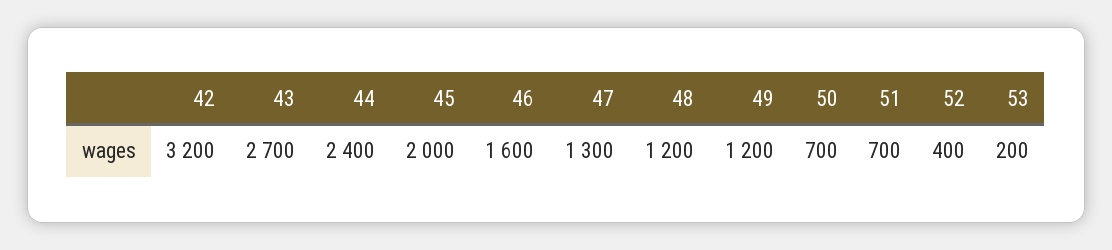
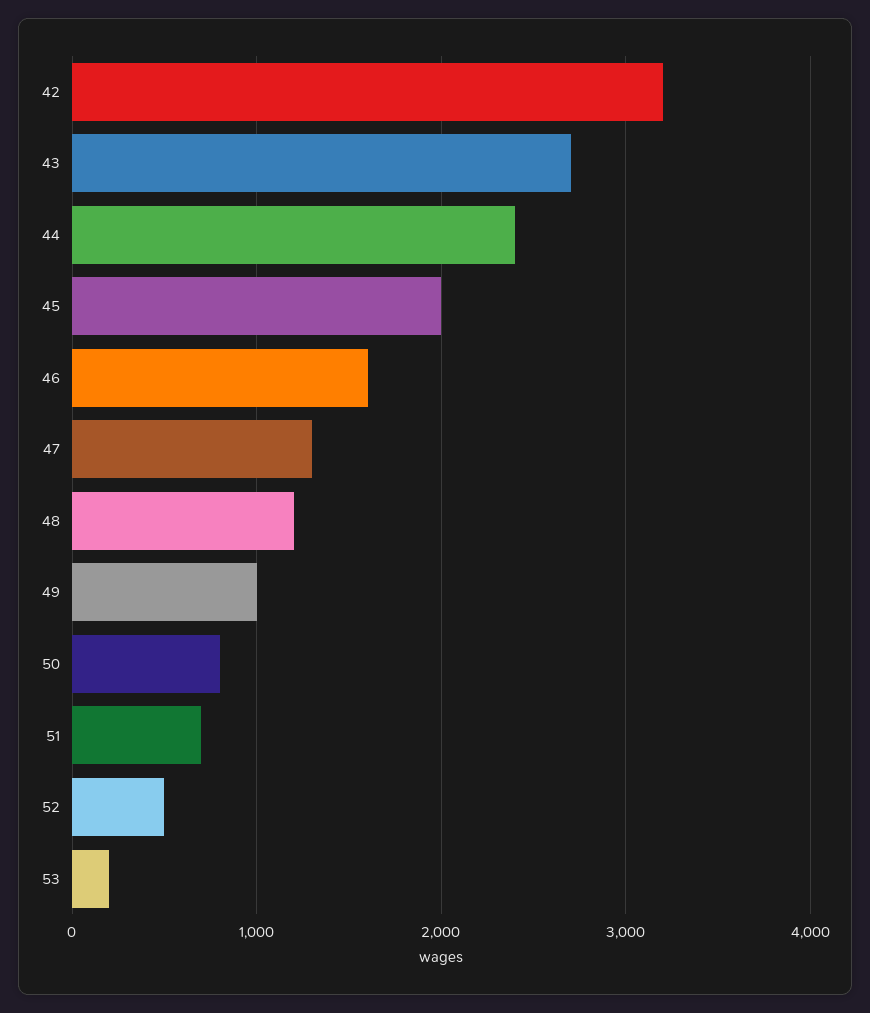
  {
    "42": 3200,
    "43": 2700,
    "44": 2400,
    "45": 2000,
    "46": 1600,
    "47": 1300,
    "48": 1200,
-   "49": 1200,
+   "49": 1000,
-   "50": 700,
+   "50": 800,
    "51": 700,
-   "52": 400,
+   "52": 500,
    "53": 200
  }

